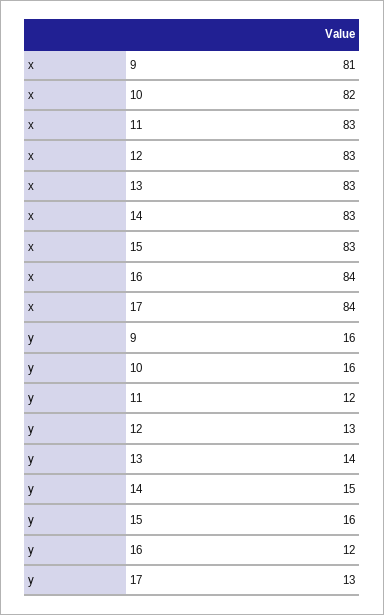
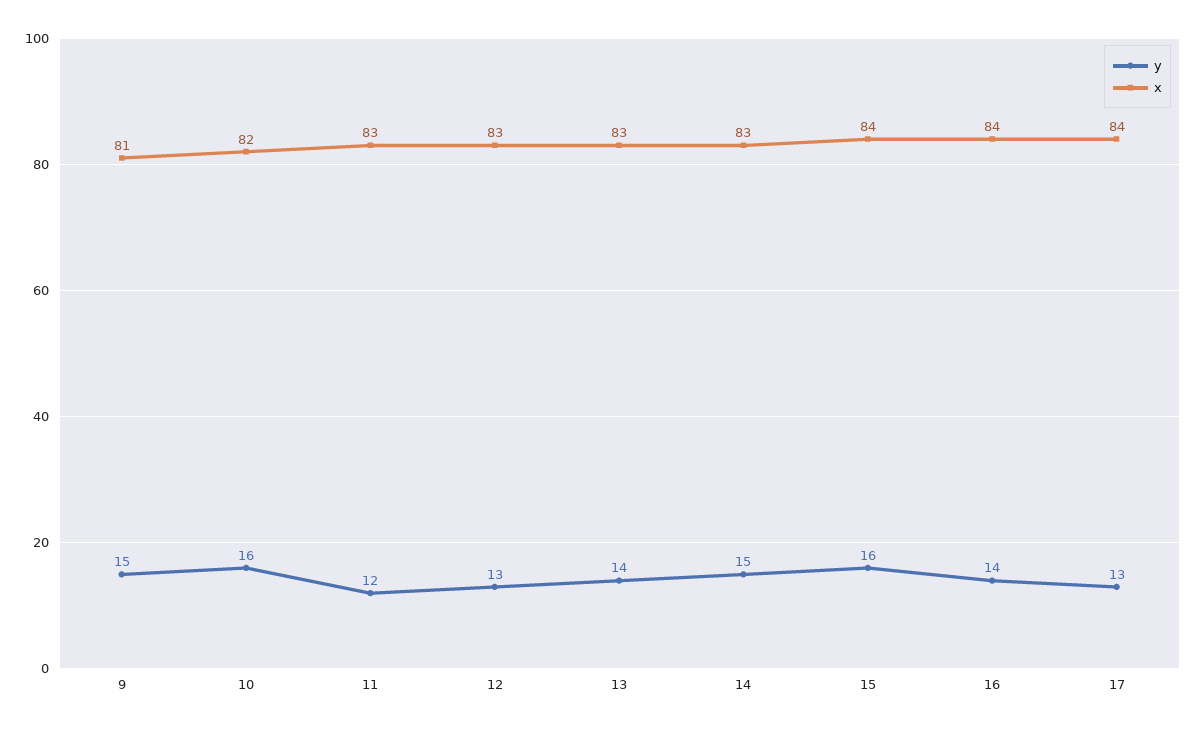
  {
    "x": {
      "9": 81,
      "10": 82,
      "11": 83,
      "12": 83,
      "13": 83,
      "14": 83,
-     "15": 83,
+     "15": 84,
      "16": 84,
      "17": 84
    },
    "y": {
-     "9": 16,
+     "9": 15,
      "10": 16,
      "11": 12,
      "12": 13,
      "13": 14,
      "14": 15,
      "15": 16,
-     "16": 12,
+     "16": 14,
      "17": 13
    }
  }

